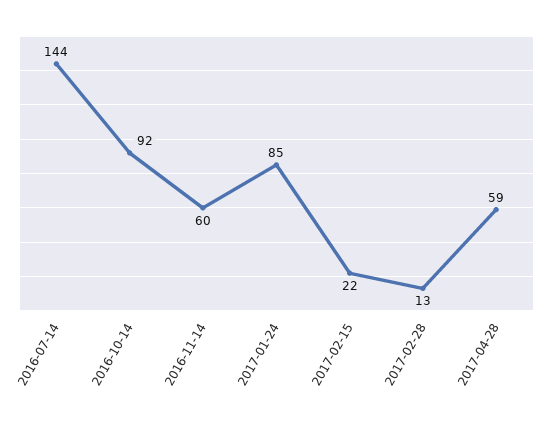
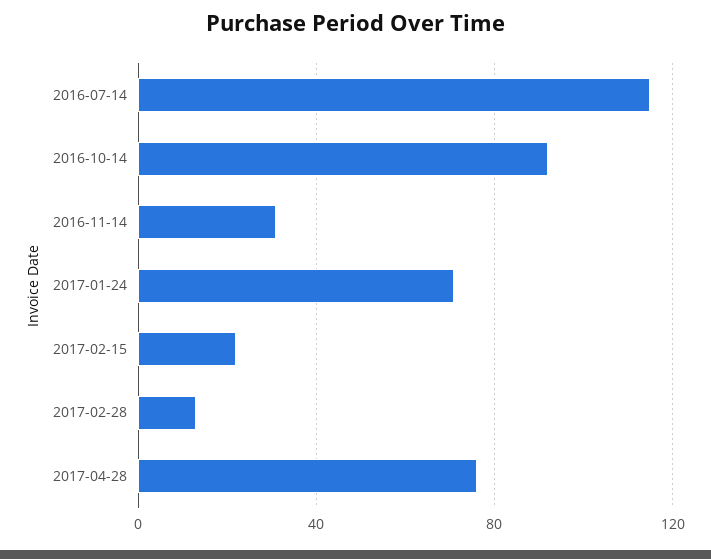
  {
-   "2016-07-14": 144,
+   "2016-07-14": 115,
    "2016-10-14": 92,
-   "2016-11-14": 60,
+   "2016-11-14": 30,
-   "2017-01-24": 85,
+   "2017-01-24": 70,
    "2017-02-15": 22,
    "2017-02-28": 13,
-   "2017-04-28": 59
+   "2017-04-28": 75
  }

